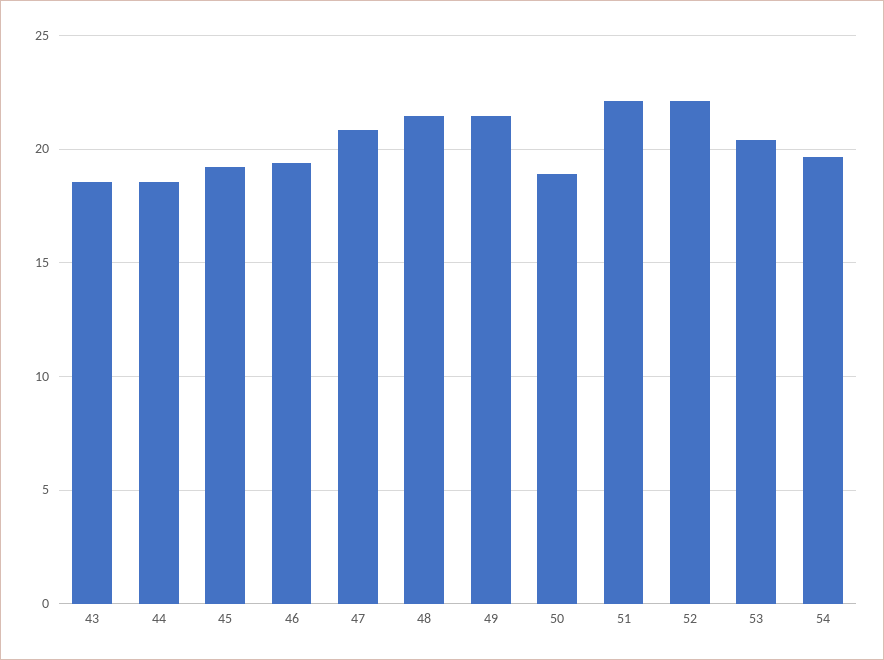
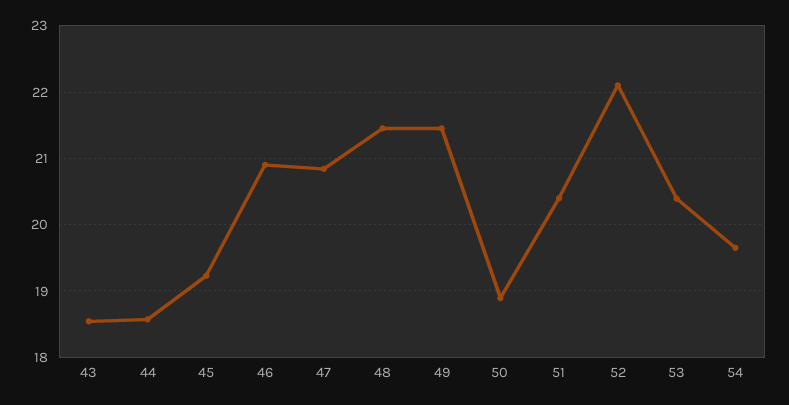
  {
    "43": 18.5,
    "44": 18.6,
    "45": 19.2,
-   "46": 19.5,
+   "46": 20.9,
    "47": 20.8,
    "48": 21.5,
    "49": 21.5,
    "50": 18.9,
-   "51": 22,
+   "51": 20.4,
    "52": 22.1,
    "53": 20.4,
    "54": 19.7
  }

